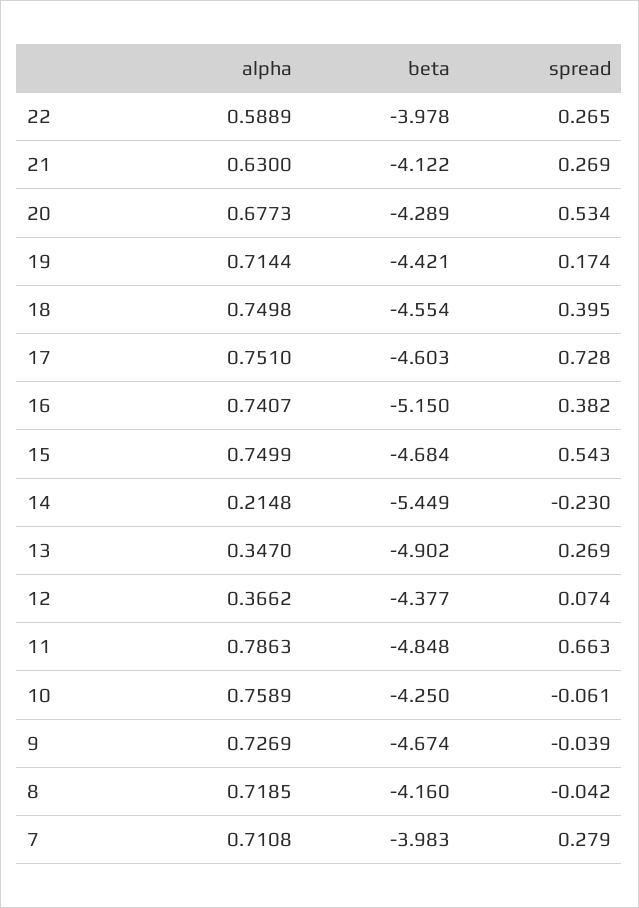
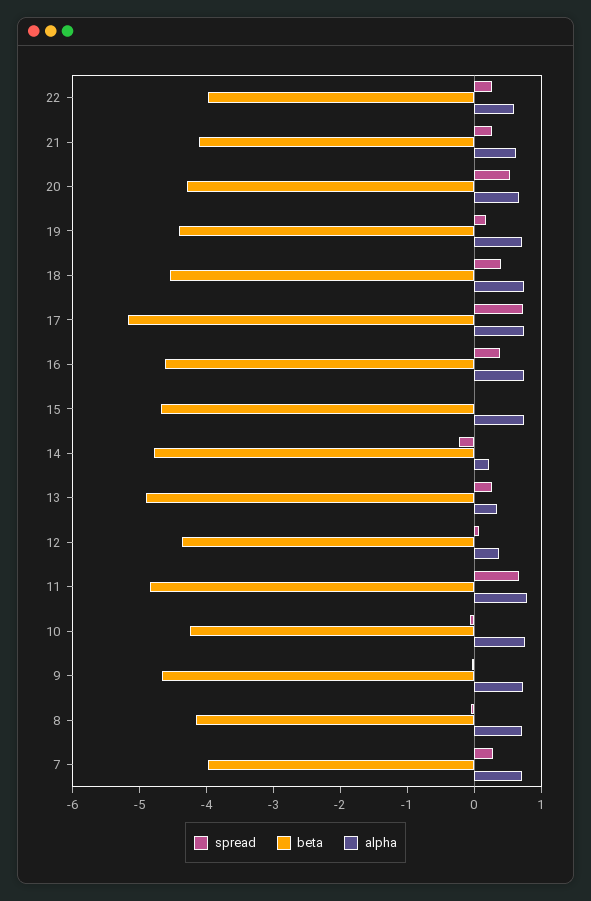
  {
    "alpha": {
      "22": 0.5889,
      "21": 0.63,
      "20": 0.6773,
      "19": 0.7144,
      "18": 0.7498,
      "17": 0.751,
      "16": 0.7407,
      "15": 0.7499,
      "14": 0.2148,
      "13": 0.347,
      "12": 0.3662,
      "11": 0.7863,
      "10": 0.7589,
      "9": 0.7269,
      "8": 0.7185,
      "7": 0.7108
    },
    "beta": {
      "22": -3.978,
      "21": -4.122,
      "20": -4.289,
      "19": -4.421,
      "18": -4.554,
-     "17": -4.603,
+     "17": -5.2,
-     "16": -5.15,
+     "16": -4.6,
      "15": -4.684,
-     "14": -5.449,
+     "14": -4.8,
      "13": -4.902,
      "12": -4.377,
      "11": -4.848,
      "10": -4.25,
      "9": -4.674,
      "8": -4.16,
      "7": -3.983
    },
    "spread": {
      "22": 0.265,
      "21": 0.269,
      "20": 0.534,
      "19": 0.174,
      "18": 0.395,
      "17": 0.728,
      "16": 0.382,
-     "15": 0.543,
+     "15": 0,
      "14": -0.23,
      "13": 0.269,
      "12": 0.074,
      "11": 0.663,
      "10": -0.061,
      "9": -0.039,
      "8": -0.042,
      "7": 0.279
    }
  }

